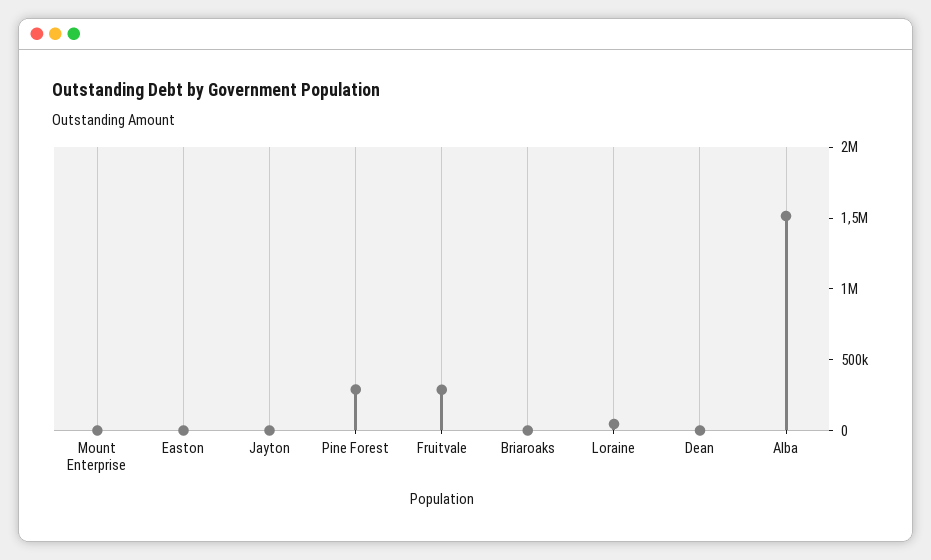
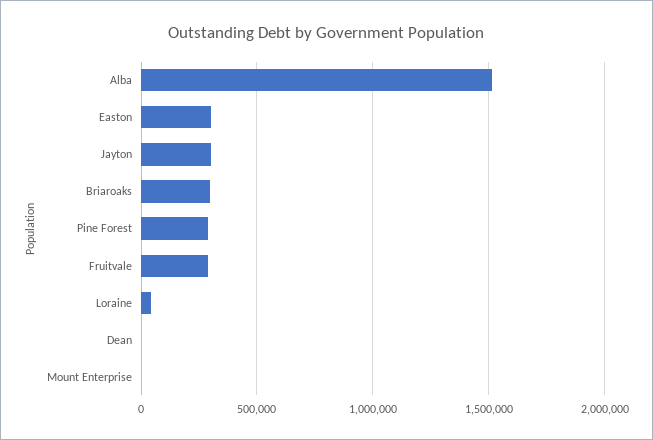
  {
    "Mount Enterprise": 0,
-   "Easton": 0,
+   "Easton": 300000,
-   "Jayton": 0,
+   "Jayton": 300000,
    "Pine Forest": 300000,
    "Fruitvale": 300000,
-   "Briaroaks": 0,
+   "Briaroaks": 300000,
    "Loraine": 50000,
    "Dean": 0,
    "Alba": 1500000
  }

